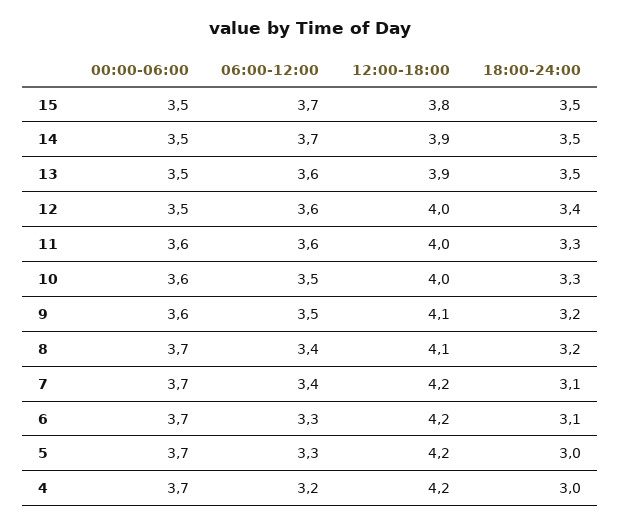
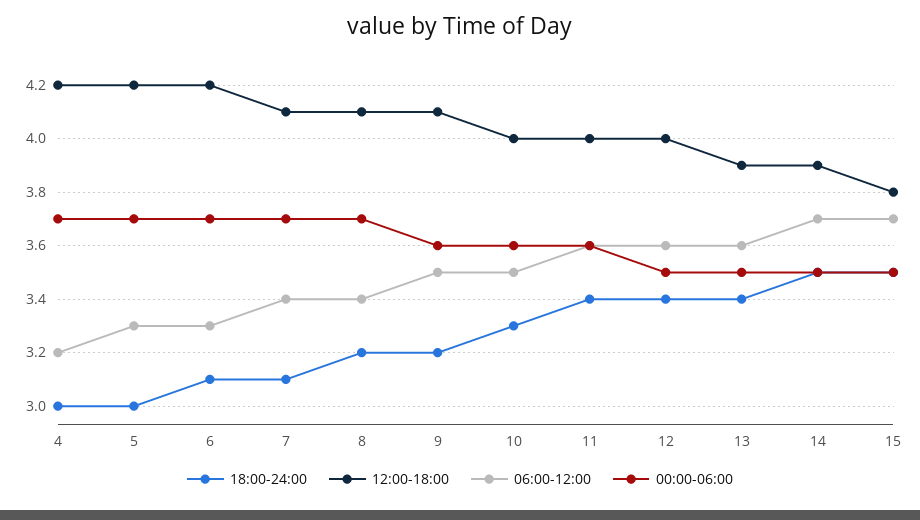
  {
    "00:00-06:00": {
      "15": 3.5,
      "14": 3.5,
      "13": 3.5,
      "12": 3.5,
      "11": 3.6,
      "10": 3.6,
      "9": 3.6,
      "8": 3.7,
      "7": 3.7,
      "6": 3.7,
      "5": 3.7,
      "4": 3.7
    },
    "06:00-12:00": {
      "15": 3.7,
      "14": 3.7,
      "13": 3.6,
      "12": 3.6,
      "11": 3.6,
      "10": 3.5,
      "9": 3.5,
      "8": 3.4,
      "7": 3.4,
      "6": 3.3,
      "5": 3.3,
      "4": 3.2
    },
    "12:00-18:00": {
      "15": 3.8,
      "14": 3.9,
      "13": 3.9,
      "12": 4,
      "11": 4,
      "10": 4,
      "9": 4.1,
      "8": 4.1,
-     "7": 4.2,
+     "7": 4.1,
      "6": 4.2,
      "5": 4.2,
      "4": 4.2
    },
    "18:00-24:00": {
      "15": 3.5,
      "14": 3.5,
-     "13": 3.5,
+     "13": 3.4,
      "12": 3.4,
-     "11": 3.3,
+     "11": 3.4,
      "10": 3.3,
      "9": 3.2,
      "8": 3.2,
      "7": 3.1,
      "6": 3.1,
      "5": 3,
      "4": 3
    }
  }

